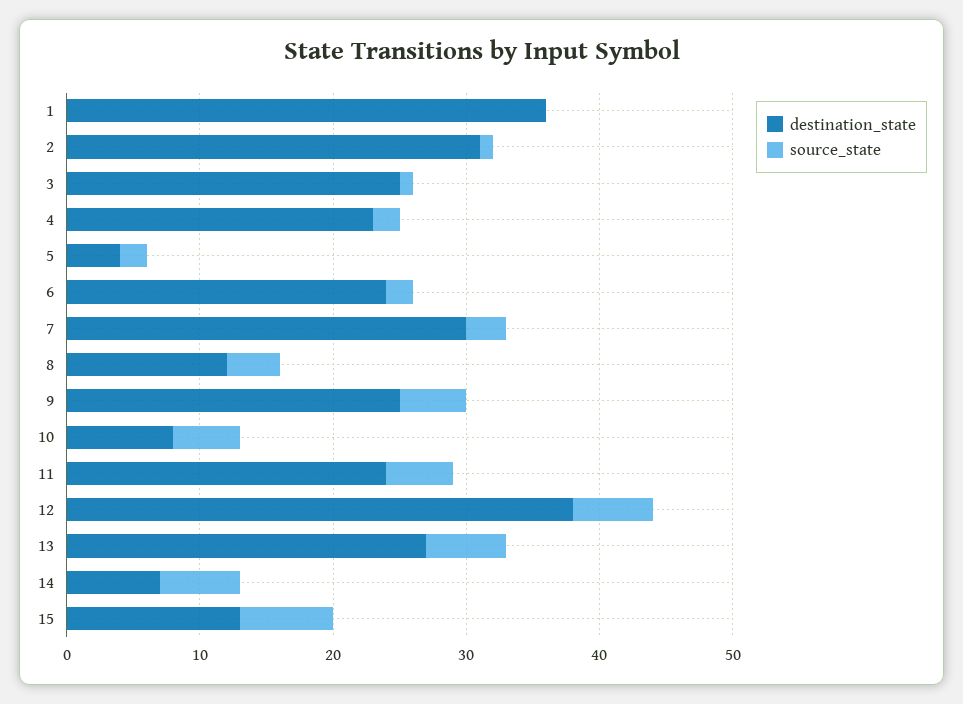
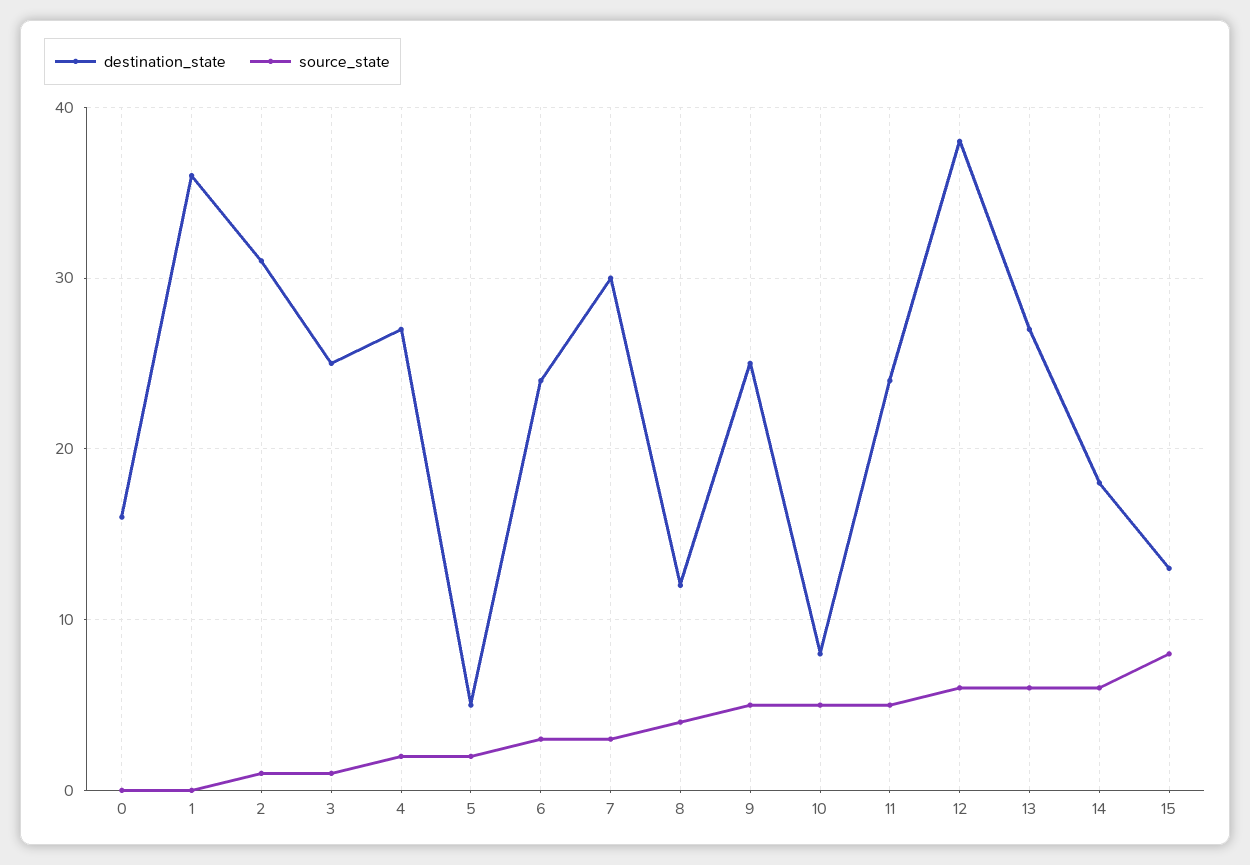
  {
    "destination_state": {
      "1": 36,
      "2": 31,
      "3": 25,
-     "4": 23,
+     "4": 27,
-     "5": 4,
+     "5": 5,
      "6": 24,
      "7": 30,
      "8": 12,
      "9": 25,
      "10": 8,
      "11": 24,
      "12": 38,
      "13": 27,
-     "14": 7,
+     "14": 18,
-     "15": 13
+     "15": 13,
+     "0": 16
    },
    "source_state": {
      "1": 0,
      "2": 1,
      "3": 1,
      "4": 2,
      "5": 2,
-     "6": 2,
+     "6": 3,
      "7": 3,
      "8": 4,
      "9": 5,
      "10": 5,
      "11": 5,
      "12": 6,
      "13": 6,
      "14": 6,
-     "15": 7
+     "15": 8,
+     "0": 0
    }
  }

